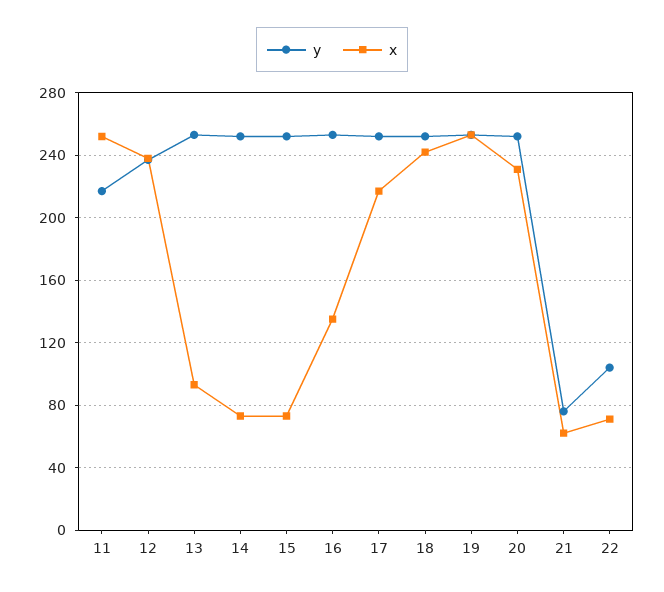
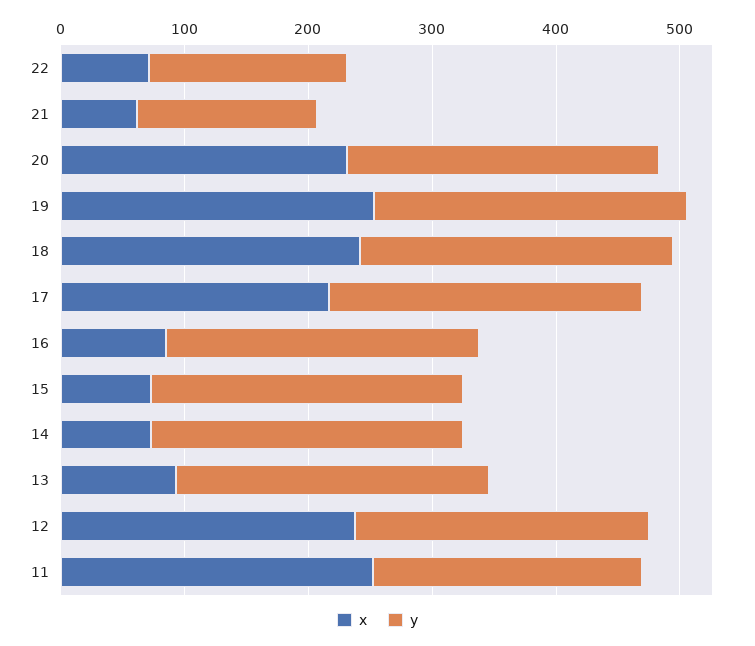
  {
    "y": {
      "11": 215,
      "12": 235,
      "13": 255,
      "14": 250,
      "15": 250,
      "16": 255,
      "17": 250,
      "18": 250,
      "19": 255,
      "20": 250,
-     "21": 75,
+     "21": 140,
-     "22": 105
+     "22": 160
    },
    "x": {
      "11": 250,
      "12": 240,
      "13": 95,
      "14": 75,
      "15": 75,
-     "16": 135,
+     "16": 80,
      "17": 215,
      "18": 240,
      "19": 255,
      "20": 230,
      "21": 60,
      "22": 70
    }
  }

